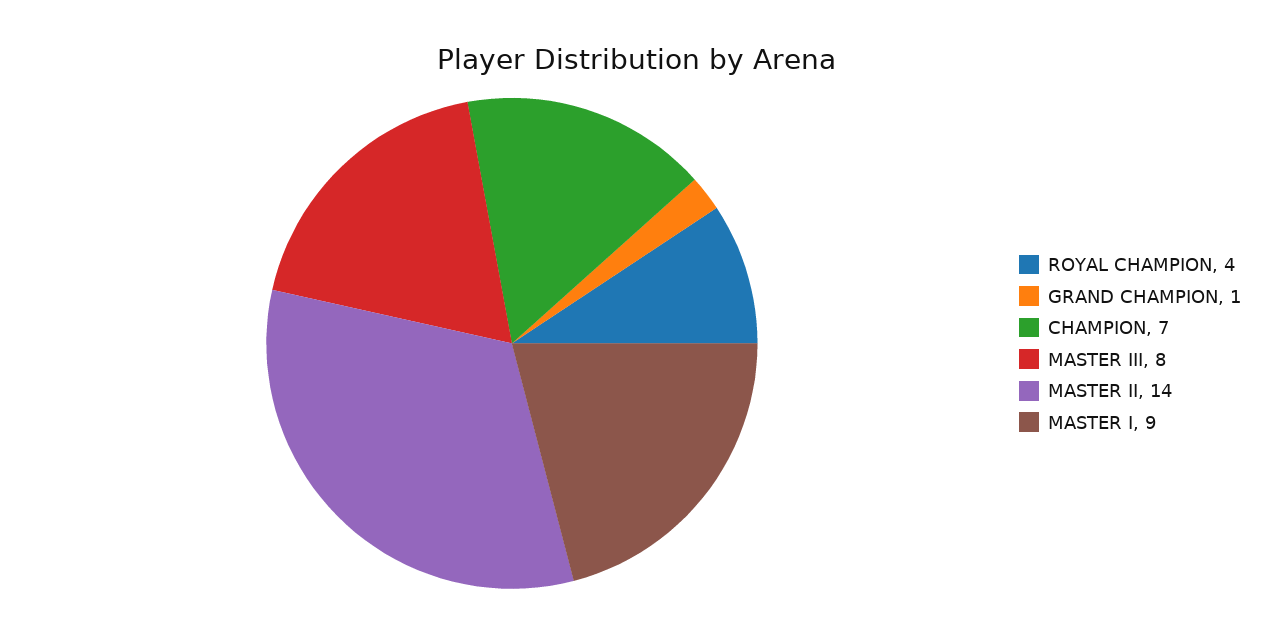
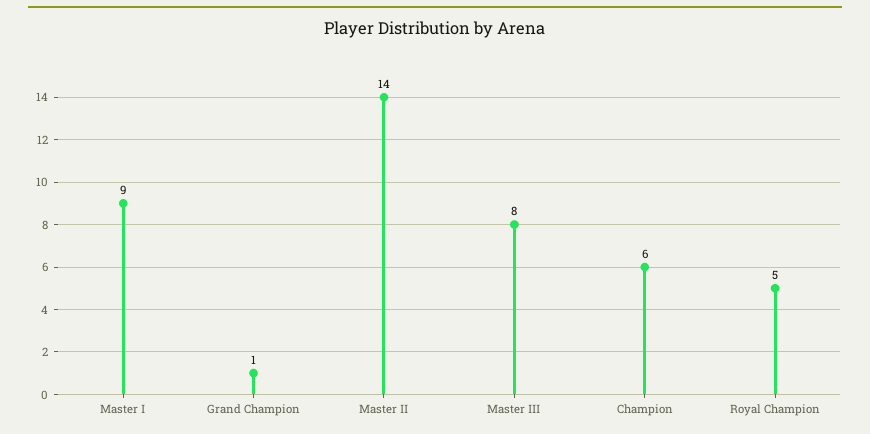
  {
-   "ROYAL CHAMPION": 4,
+   "ROYAL CHAMPION": 5,
    "GRAND CHAMPION": 1,
-   "CHAMPION": 7,
+   "CHAMPION": 6,
    "MASTER III": 8,
    "MASTER II": 14,
    "MASTER I": 9
  }

